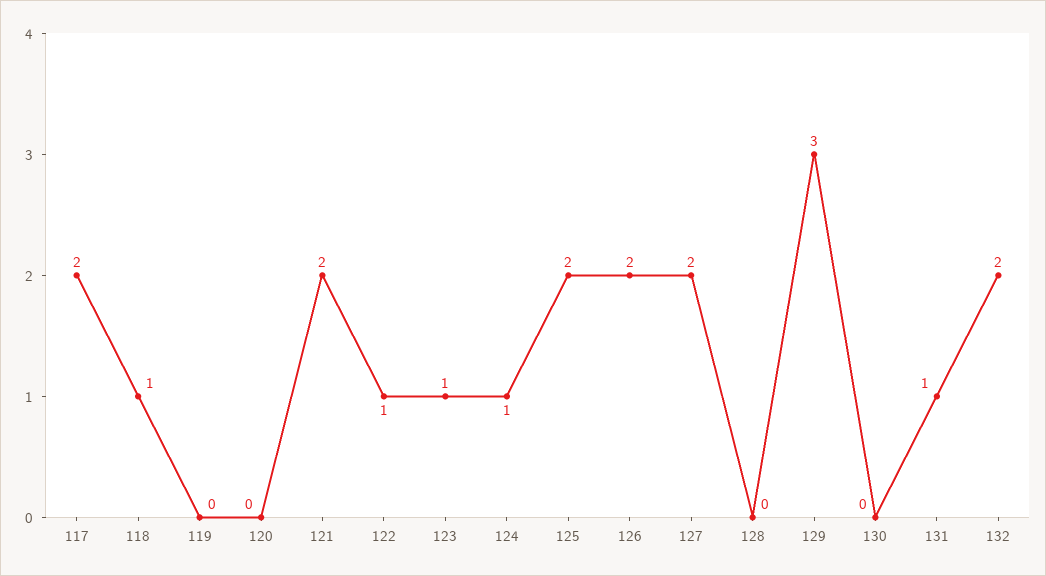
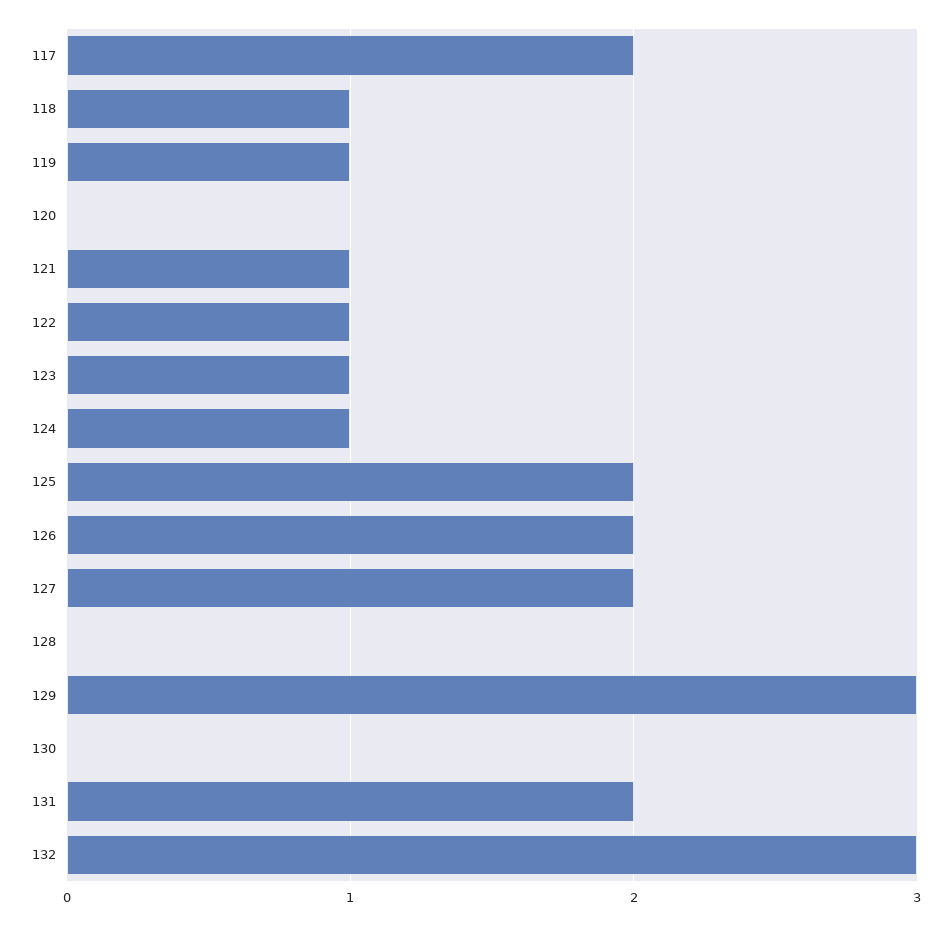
  {
    "117": 2,
    "118": 1,
-   "119": 0,
+   "119": 1,
    "120": 0,
-   "121": 2,
+   "121": 1,
    "122": 1,
    "123": 1,
    "124": 1,
    "125": 2,
    "126": 2,
    "127": 2,
    "128": 0,
    "129": 3,
    "130": 0,
-   "131": 1,
+   "131": 2,
-   "132": 2
+   "132": 3
  }

